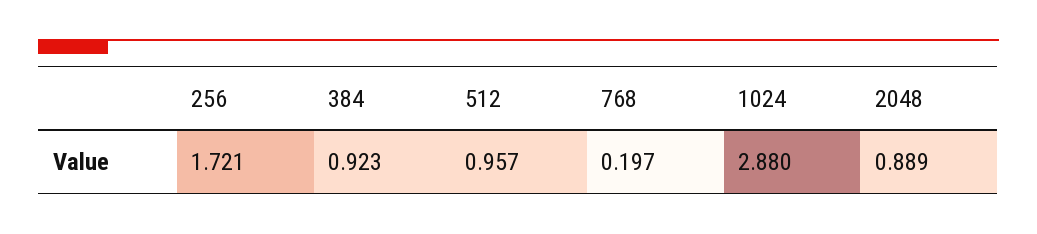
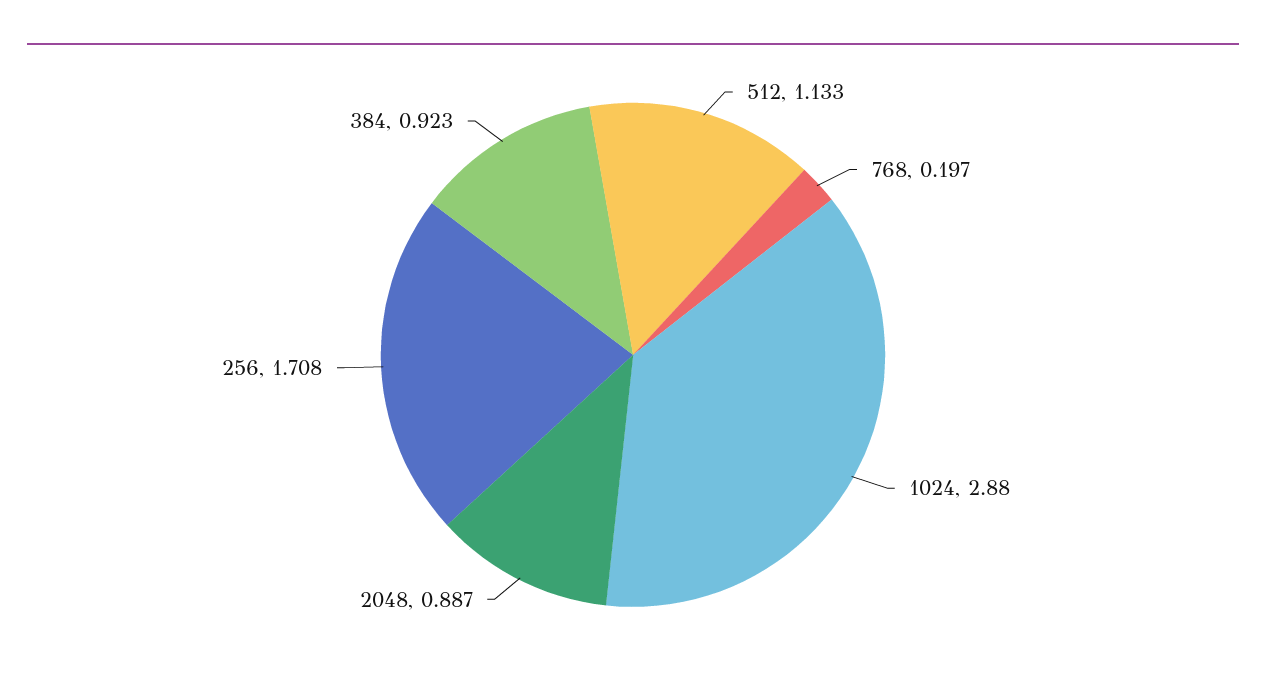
  {
-   "256": 1.721,
+   "256": 1.708,
    "384": 0.923,
-   "512": 0.957,
+   "512": 1.133,
    "768": 0.197,
    "1024": 2.88,
-   "2048": 0.889
+   "2048": 0.887
  }

